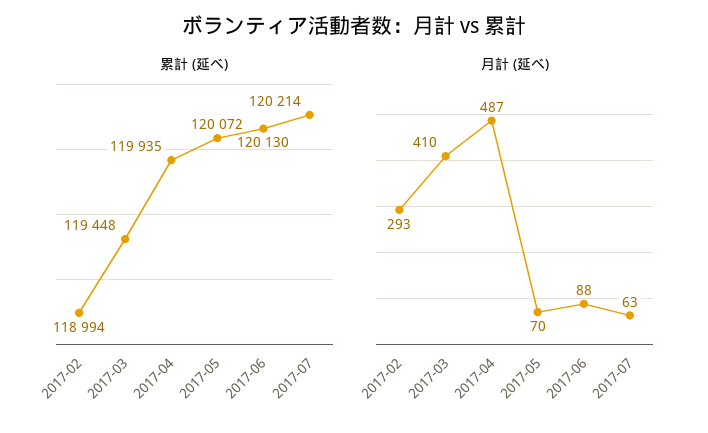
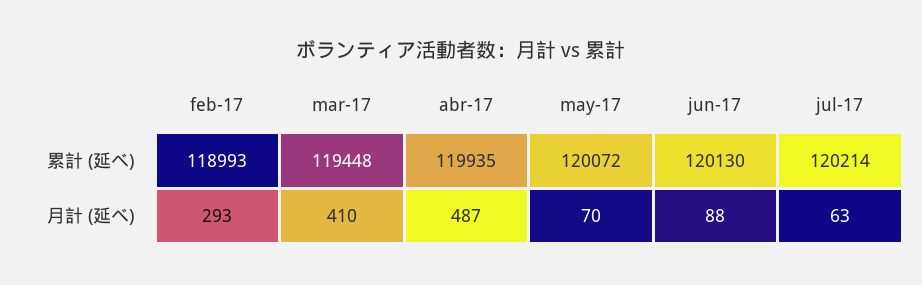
  {
    "累計 (延べ)": {
-     "2017-02": 118994,
+     "2017-02": 118993,
      "2017-03": 119448,
      "2017-04": 119935,
      "2017-05": 120072,
      "2017-06": 120130,
      "2017-07": 120214
    },
    "月計 (延べ)": {
      "2017-02": 293,
      "2017-03": 410,
      "2017-04": 487,
      "2017-05": 70,
      "2017-06": 88,
      "2017-07": 63
    }
  }

